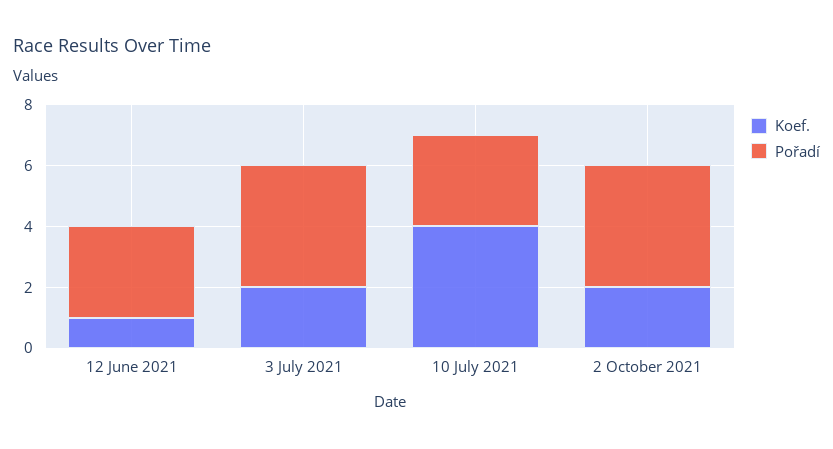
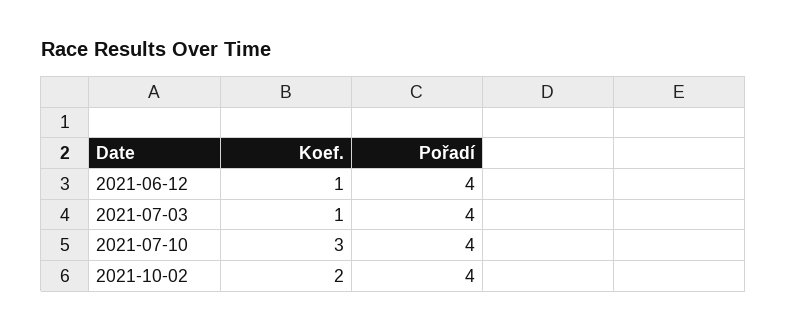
  {
    "Koef.": {
      "12 June 2021": 1,
-     "3 July 2021": 2,
+     "3 July 2021": 1,
-     "10 July 2021": 4,
+     "10 July 2021": 3,
      "2 October 2021": 2
    },
    "Pořadí": {
-     "12 June 2021": 3,
+     "12 June 2021": 4,
      "3 July 2021": 4,
-     "10 July 2021": 3,
+     "10 July 2021": 4,
      "2 October 2021": 4
    }
  }

